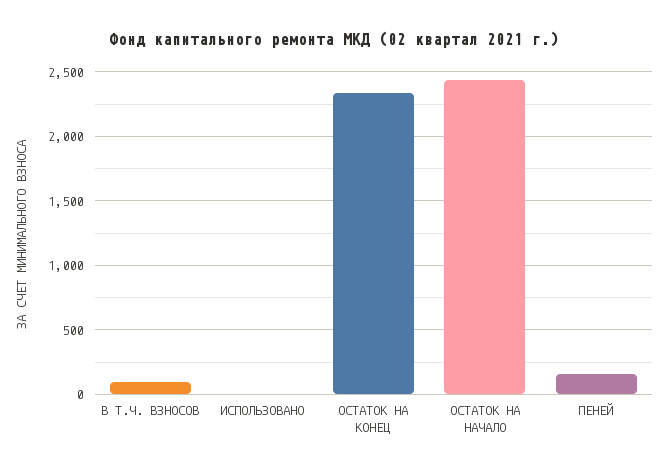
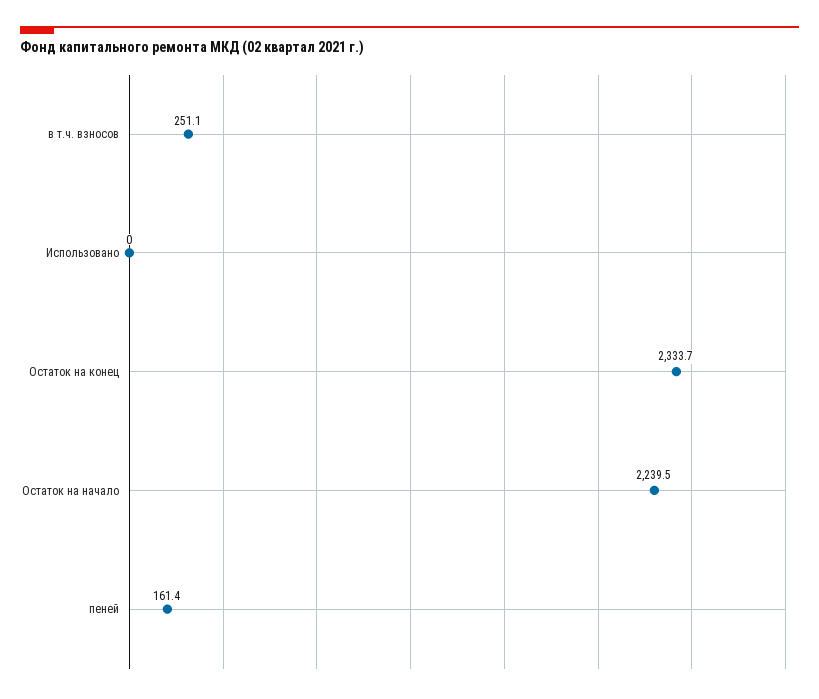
  {
-   "В Т.Ч. ВЗНОСОВ": 100,
+   "В Т.Ч. ВЗНОСОВ": 251.1,
    "ИСПОЛЬЗОВАНО": 0,
    "ОСТАТОК НА КОНЕЦ": 2333.7,
-   "ОСТАТОК НА НАЧАЛО": 2450,
+   "ОСТАТОК НА НАЧАЛО": 2239.5,
    "ПЕНЕЙ": 161.4
  }

